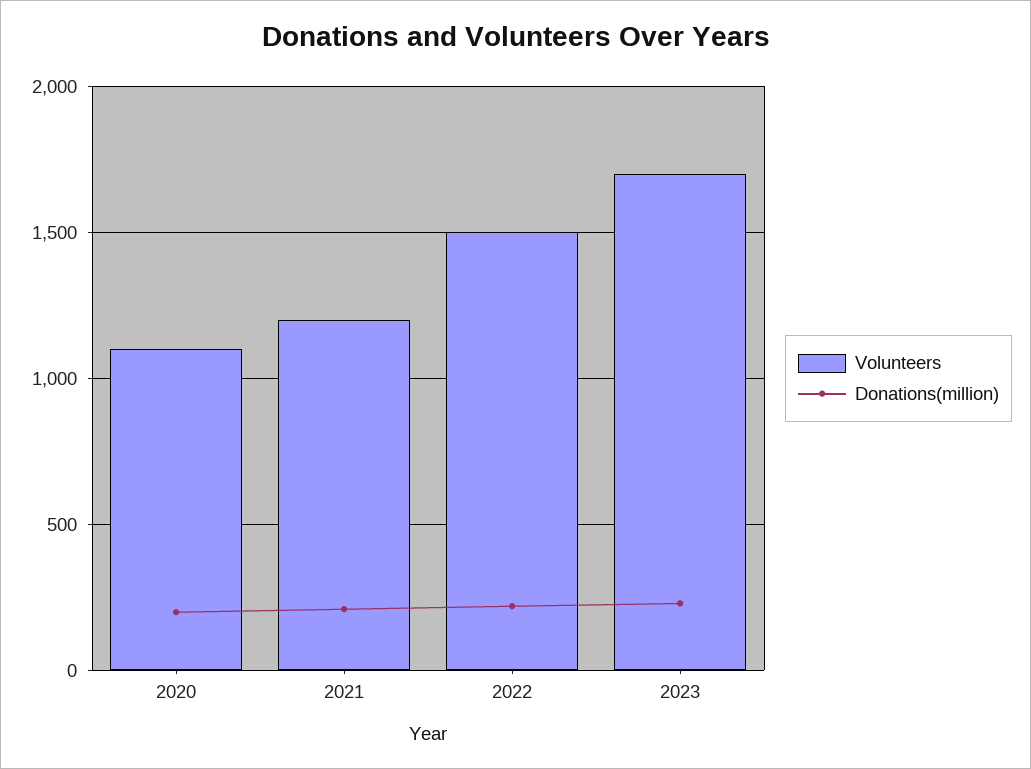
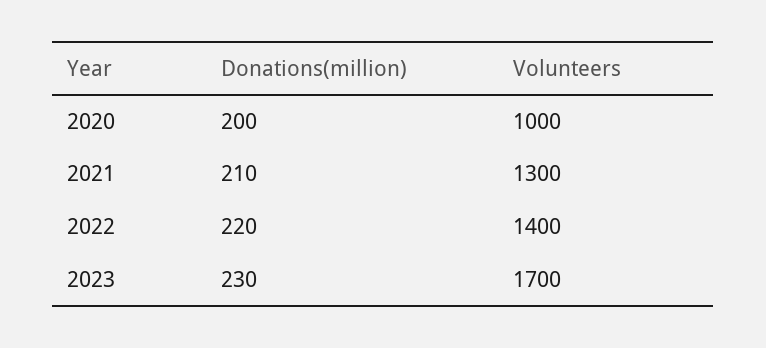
  {
    "Volunteers": {
-     "2020": 1100,
+     "2020": 1000,
-     "2021": 1200,
+     "2021": 1300,
-     "2022": 1500,
+     "2022": 1400,
      "2023": 1700
    },
    "Donations(million)": {
      "2020": 200,
      "2021": 210,
      "2022": 220,
      "2023": 230
    }
  }

